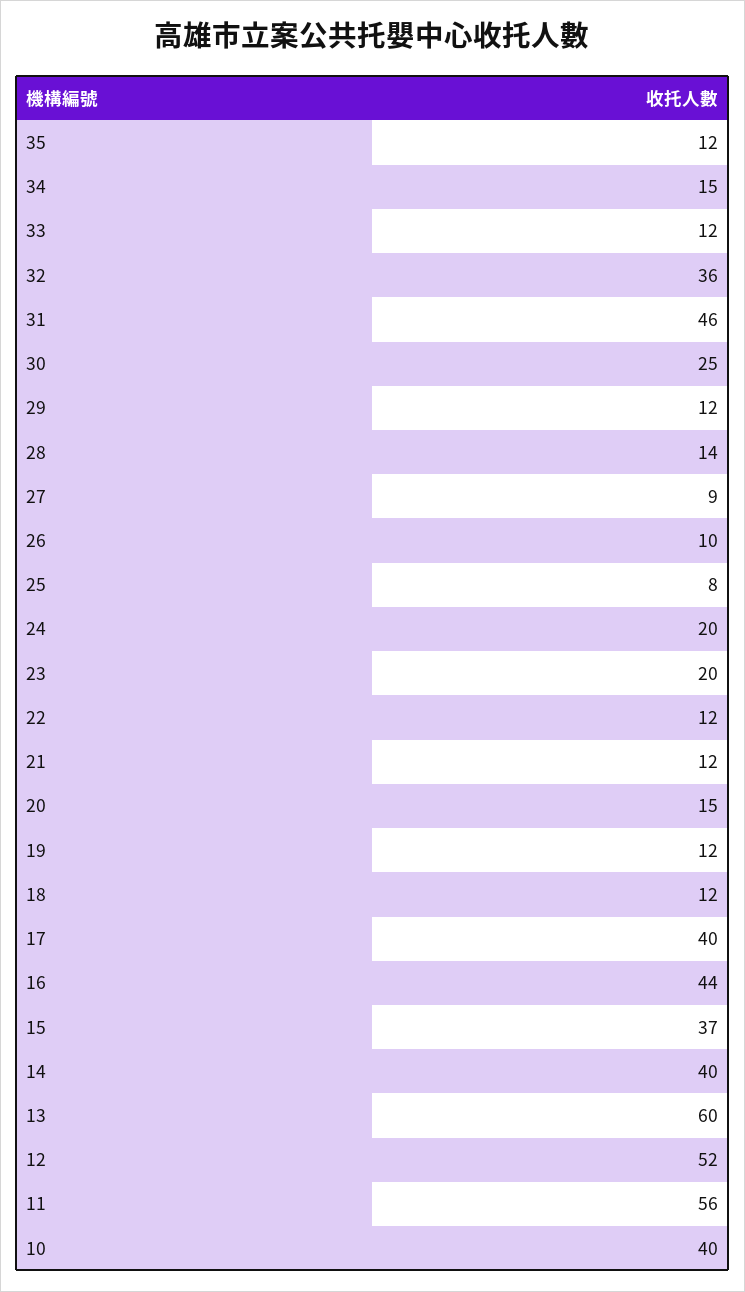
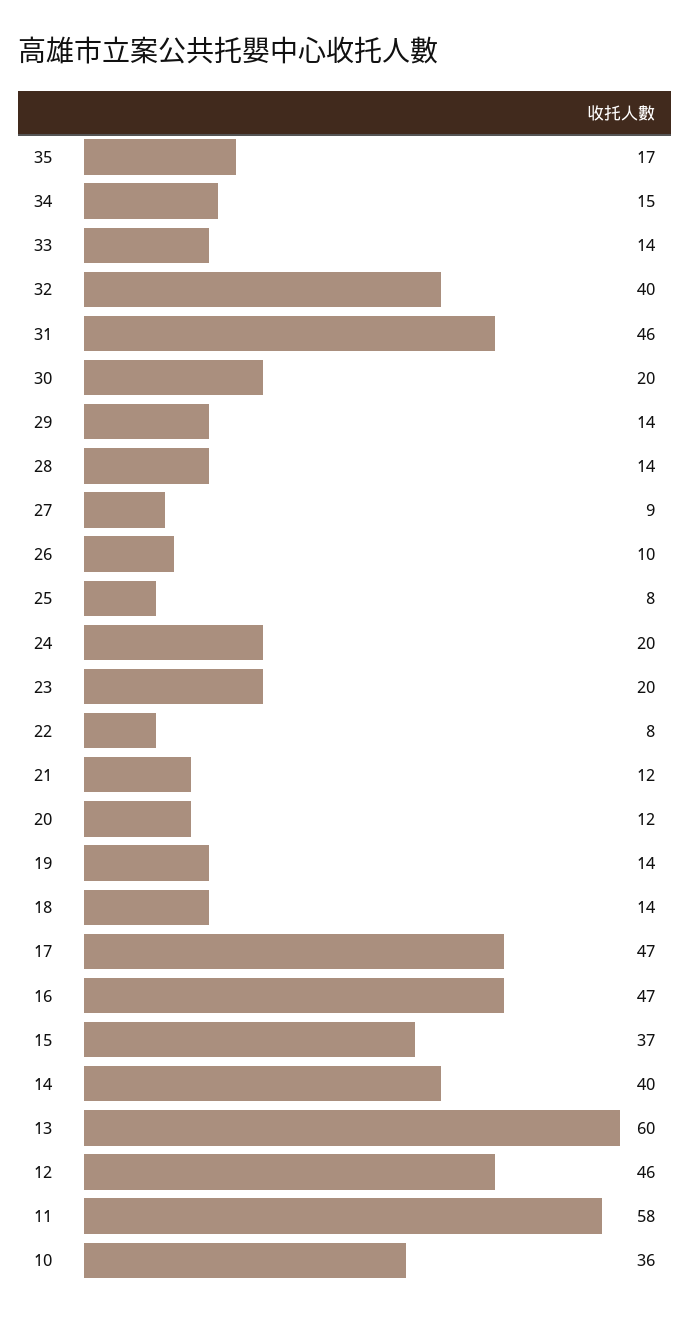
  {
-   "35": 12,
+   "35": 17,
    "34": 15,
-   "33": 12,
+   "33": 14,
-   "32": 36,
+   "32": 40,
    "31": 46,
-   "30": 25,
+   "30": 20,
-   "29": 12,
+   "29": 14,
    "28": 14,
    "27": 9,
    "26": 10,
    "25": 8,
    "24": 20,
    "23": 20,
-   "22": 12,
+   "22": 8,
    "21": 12,
-   "20": 15,
+   "20": 12,
-   "19": 12,
+   "19": 14,
-   "18": 12,
+   "18": 14,
-   "17": 40,
+   "17": 47,
-   "16": 44,
+   "16": 47,
    "15": 37,
    "14": 40,
    "13": 60,
-   "12": 52,
+   "12": 46,
-   "11": 56,
+   "11": 58,
-   "10": 40
+   "10": 36
  }

